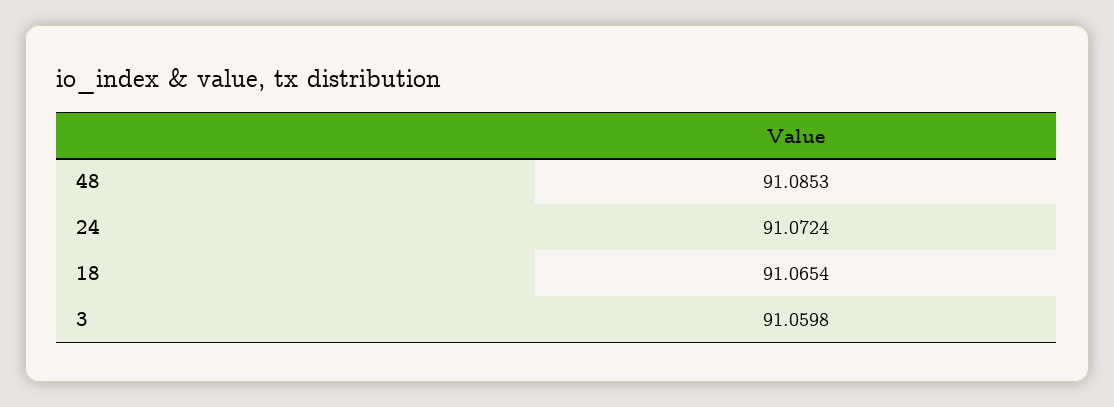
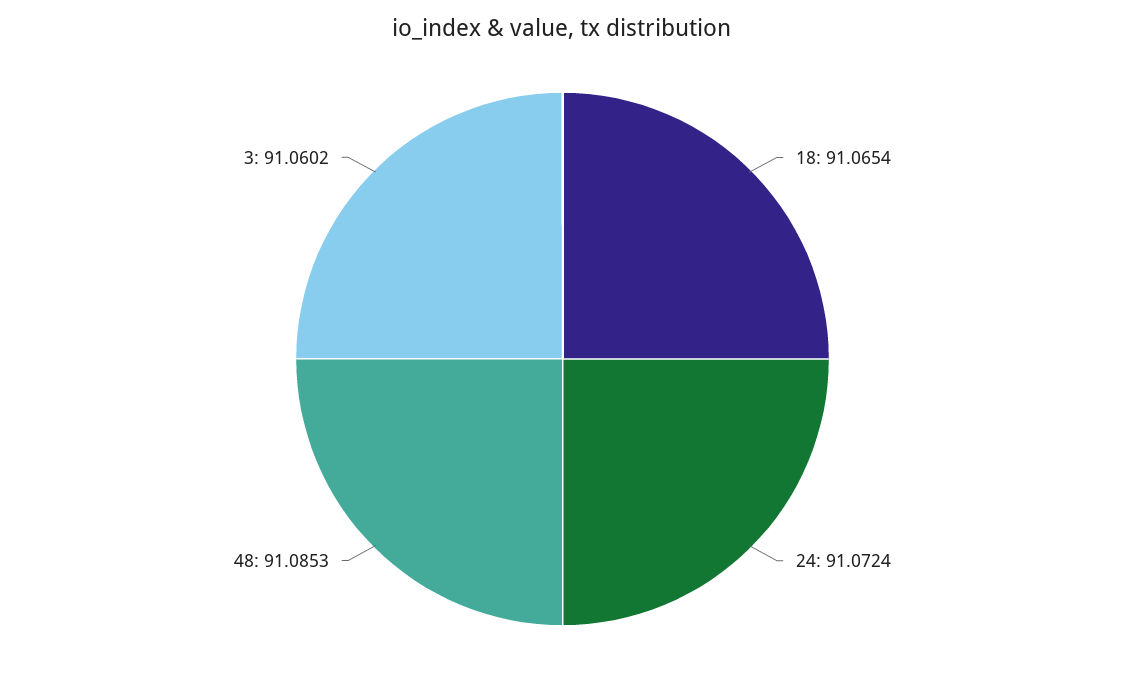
  {
    "48": 91.0853,
    "24": 91.0724,
    "18": 91.0654,
-   "3": 91.0598
+   "3": 91.0602
  }

